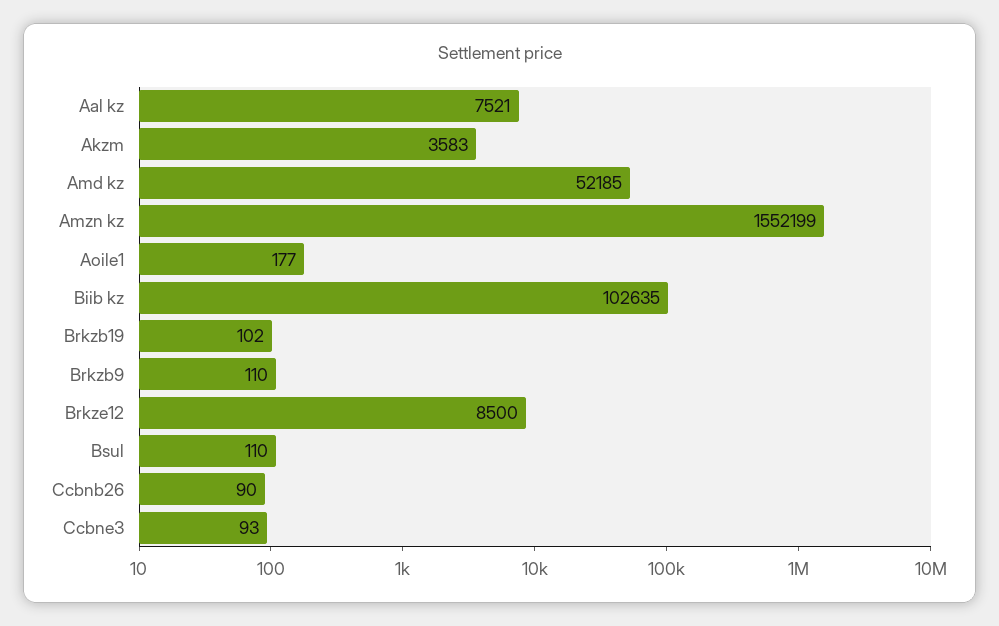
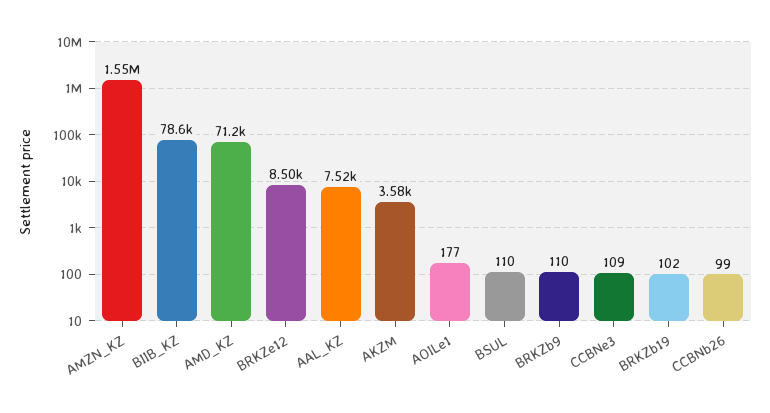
  {
    "Aal kz": 7521,
    "Akzm": 3583,
-   "Amd kz": 52185,
+   "Amd kz": 71200,
    "Amzn kz": 1552199,
    "Aoile1": 177,
-   "Biib kz": 102635,
+   "Biib kz": 78600,
    "Brkzb19": 102,
    "Brkzb9": 110,
    "Brkze12": 8500,
    "Bsul": 110,
-   "Ccbnb26": 90,
+   "Ccbnb26": 99,
-   "Ccbne3": 93
+   "Ccbne3": 109
  }

